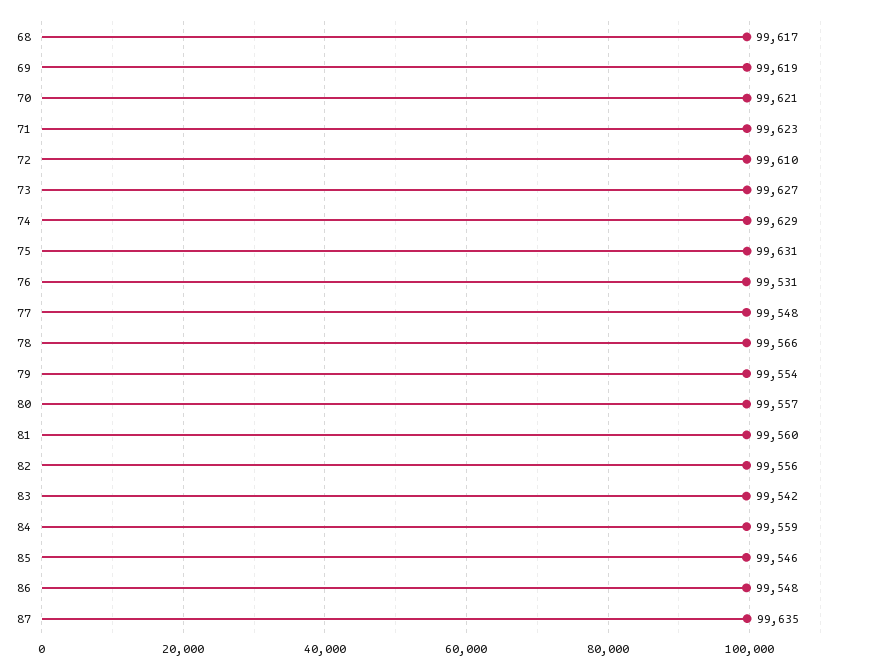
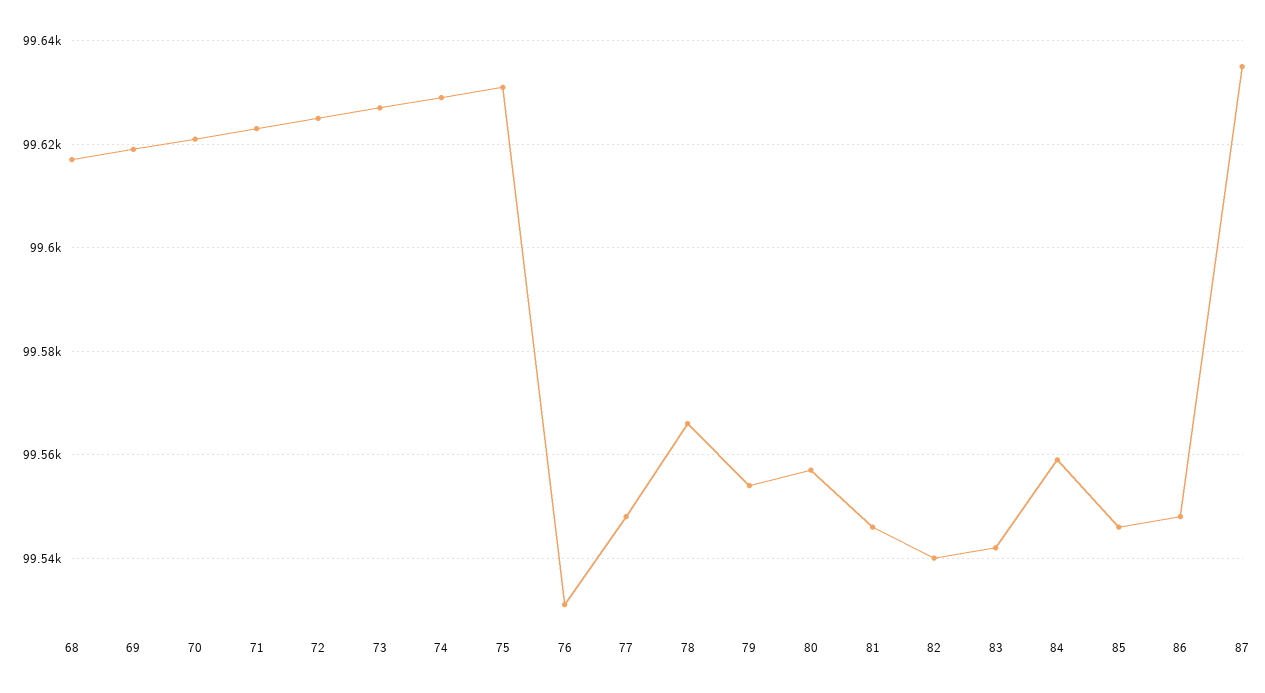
  {
    "68": 99617,
    "69": 99619,
    "70": 99621,
    "71": 99623,
-   "72": 99610,
+   "72": 99625,
    "73": 99627,
    "74": 99629,
    "75": 99631,
    "76": 99531,
    "77": 99548,
    "78": 99566,
    "79": 99554,
    "80": 99557,
-   "81": 99560,
+   "81": 99545,
-   "82": 99556,
+   "82": 99540,
    "83": 99542,
    "84": 99559,
    "85": 99546,
    "86": 99548,
    "87": 99635
  }

